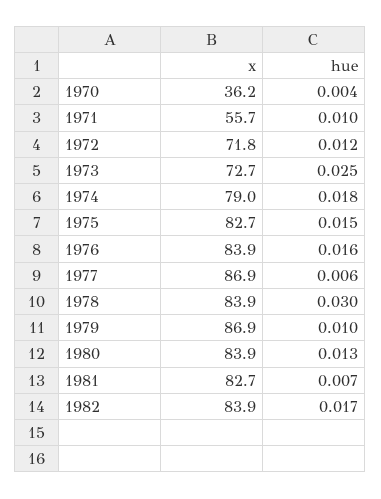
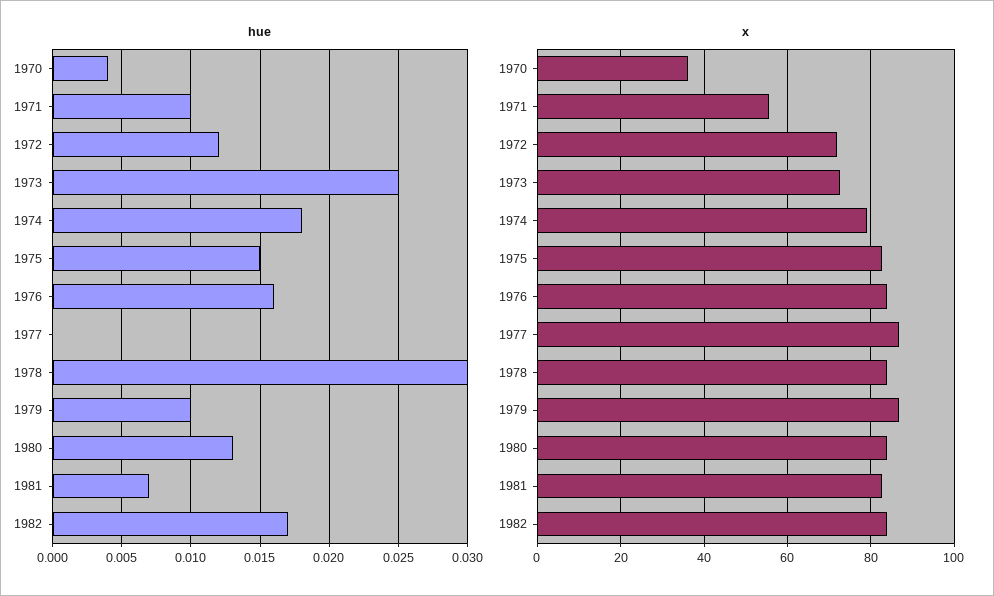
  {
    "x": {
      "1970": 36.2,
      "1971": 55.7,
      "1972": 71.8,
      "1973": 72.7,
      "1974": 79,
      "1975": 82.7,
      "1976": 83.9,
      "1977": 86.9,
      "1978": 83.9,
      "1979": 86.9,
      "1980": 83.9,
      "1981": 82.7,
      "1982": 83.9
    },
    "hue": {
      "1970": 0.004,
      "1971": 0.01,
      "1972": 0.012,
      "1973": 0.025,
      "1974": 0.018,
      "1975": 0.015,
      "1976": 0.016,
-     "1977": 0.006,
+     "1977": 0,
      "1978": 0.03,
      "1979": 0.01,
      "1980": 0.013,
      "1981": 0.007,
      "1982": 0.017
    }
  }

